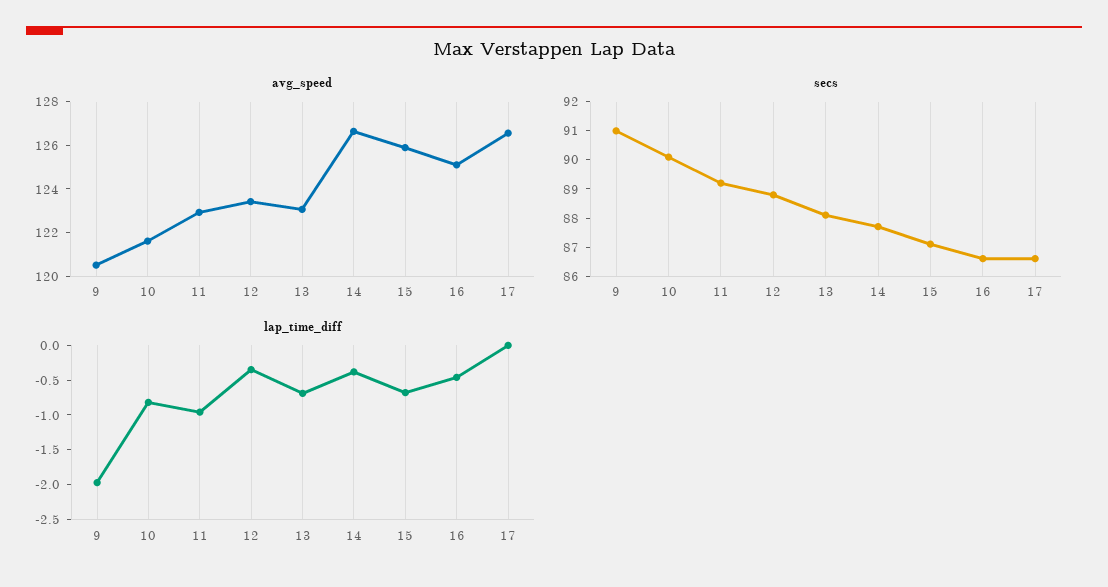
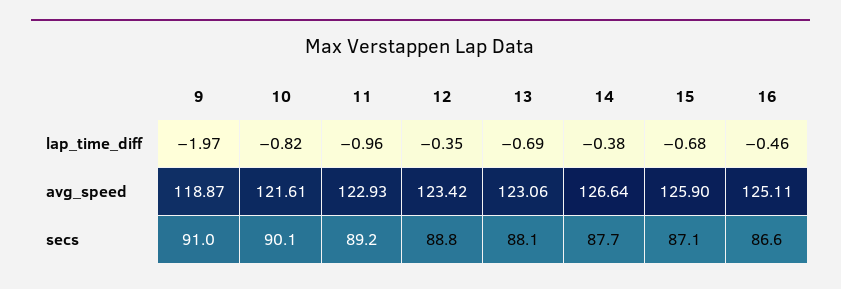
  {
    "avg_speed": {
-     "9": 120.5,
+     "9": 118.87,
      "10": 121.61,
      "11": 122.93,
      "12": 123.42,
      "13": 123.06,
      "14": 126.64,
      "15": 125.9,
-     "16": 125.11,
+     "16": 125.11
-     "17": 126.5
    },
    "secs": {
      "9": 91,
      "10": 90.1,
      "11": 89.2,
      "12": 88.8,
      "13": 88.1,
      "14": 87.7,
      "15": 87.1,
-     "16": 86.6,
+     "16": 86.6
-     "17": 86.5
    },
    "lap_time_diff": {
      "9": -1.97,
      "10": -0.82,
      "11": -0.96,
      "12": -0.35,
      "13": -0.69,
      "14": -0.38,
      "15": -0.68,
-     "16": -0.46,
+     "16": -0.46
-     "17": 0
    }
  }

